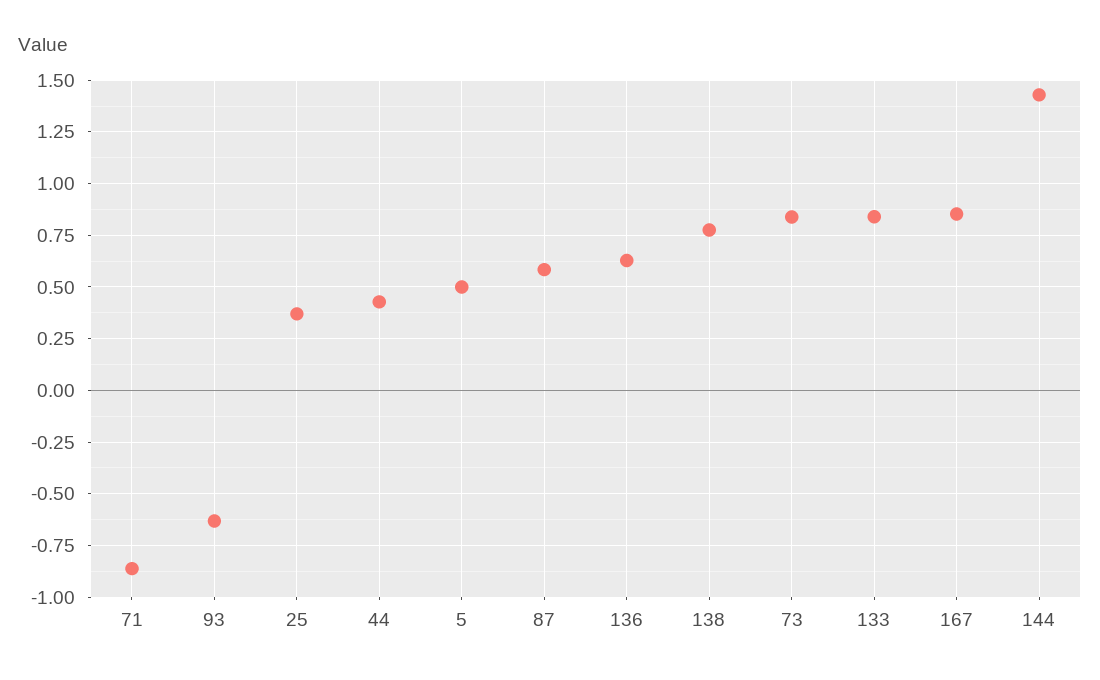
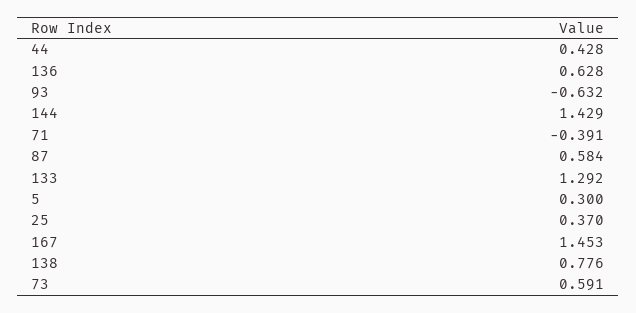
  {
-   "71": -0.85,
+   "71": -0.391,
    "93": -0.632,
    "25": 0.37,
    "44": 0.428,
-   "5": 0.5,
+   "5": 0.3,
    "87": 0.584,
    "136": 0.628,
    "138": 0.776,
-   "73": 0.85,
+   "73": 0.591,
-   "133": 0.85,
+   "133": 1.292,
-   "167": 0.85,
+   "167": 1.453,
    "144": 1.429
  }

